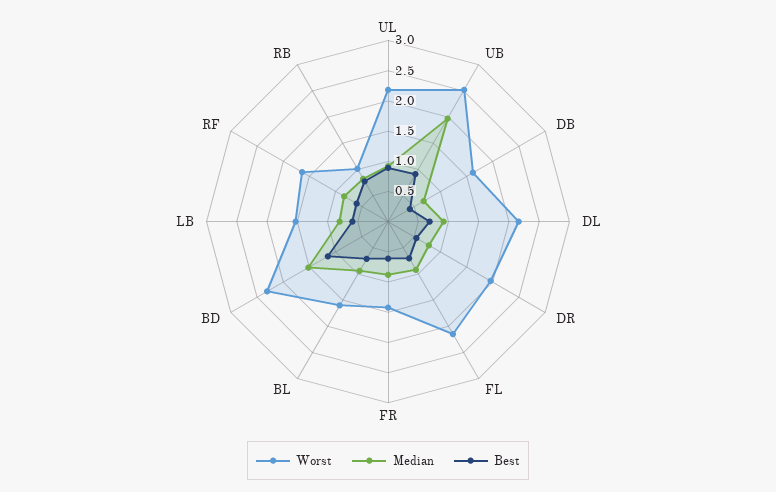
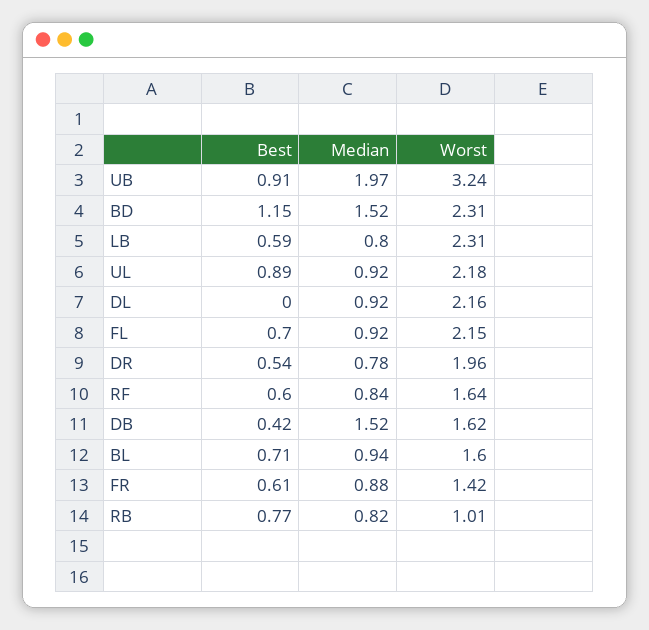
  {
    "Worst": {
      "UL": 2.18,
-     "UB": 2.5,
+     "UB": 3.24,
      "DB": 1.62,
      "DL": 2.16,
      "DR": 1.96,
      "FL": 2.15,
      "FR": 1.42,
      "BL": 1.6,
      "BD": 2.31,
-     "LB": 1.5,
+     "LB": 2.31,
      "RF": 1.64,
      "RB": 1.01
    },
    "Median": {
      "UL": 0.92,
      "UB": 1.97,
-     "DB": 0.75,
+     "DB": 1.52,
      "DL": 0.92,
      "DR": 0.78,
      "FL": 0.92,
      "FR": 0.88,
      "BL": 0.94,
      "BD": 1.52,
      "LB": 0.8,
      "RF": 0.84,
      "RB": 0.82
    },
    "Best": {
      "UL": 0.89,
      "UB": 0.91,
      "DB": 0.42,
-     "DL": 0.75,
+     "DL": 0,
      "DR": 0.54,
      "FL": 0.7,
      "FR": 0.61,
      "BL": 0.71,
      "BD": 1.15,
      "LB": 0.59,
      "RF": 0.6,
      "RB": 0.77
    }
  }

